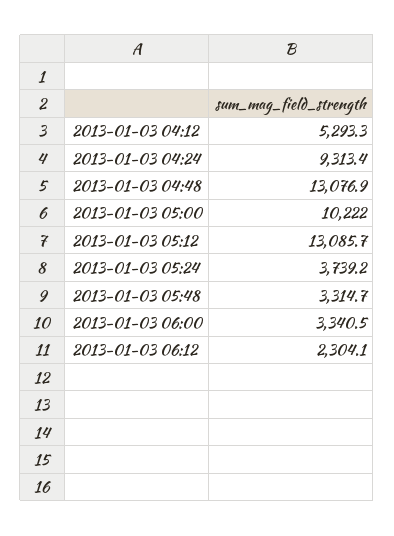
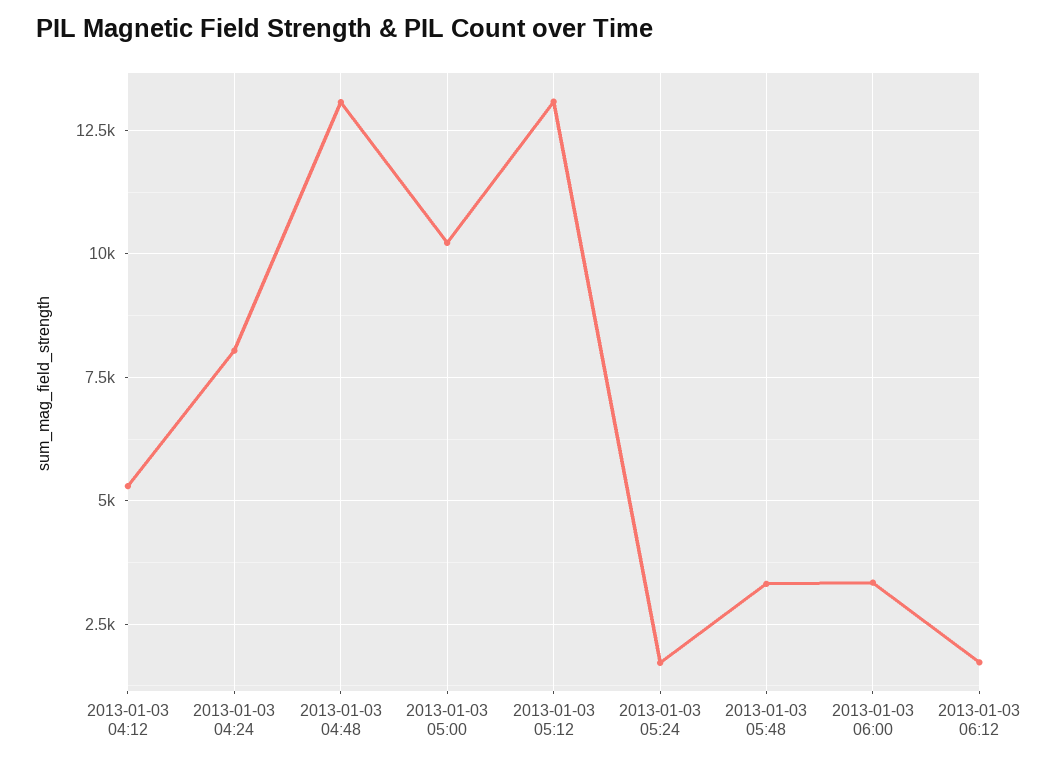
  {
    "2013-01-03 04:12": 5293.3,
-   "2013-01-03 04:24": 9313.4,
+   "2013-01-03 04:24": 8000,
    "2013-01-03 04:48": 13076.9,
    "2013-01-03 05:00": 10222,
    "2013-01-03 05:12": 13085.7,
-   "2013-01-03 05:24": 3739.2,
+   "2013-01-03 05:24": 1750,
    "2013-01-03 05:48": 3314.7,
    "2013-01-03 06:00": 3340.5,
-   "2013-01-03 06:12": 2304.1
+   "2013-01-03 06:12": 1750
  }

